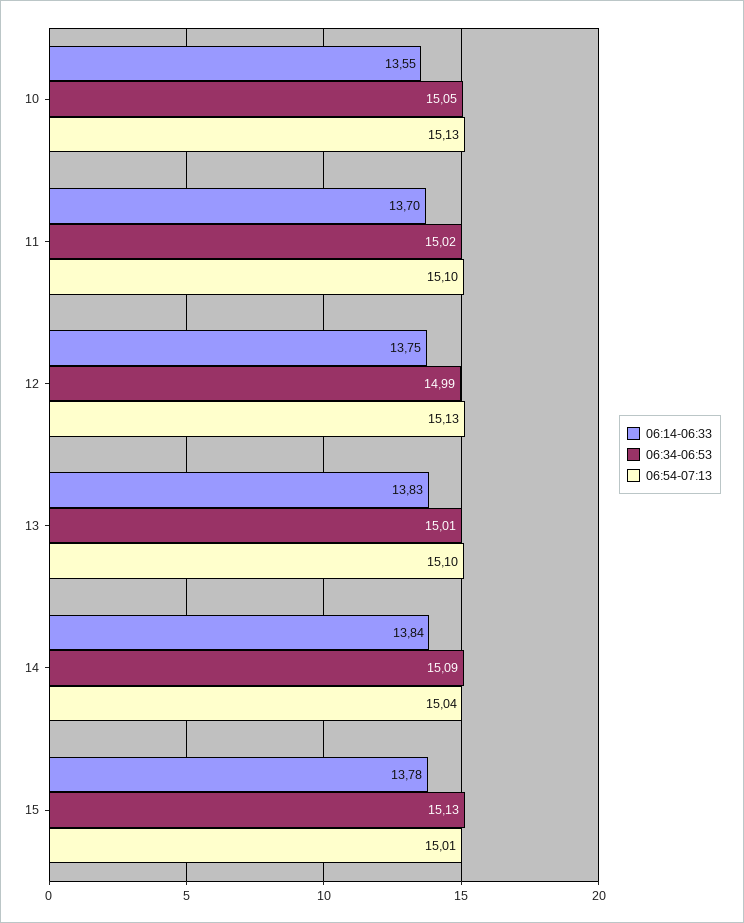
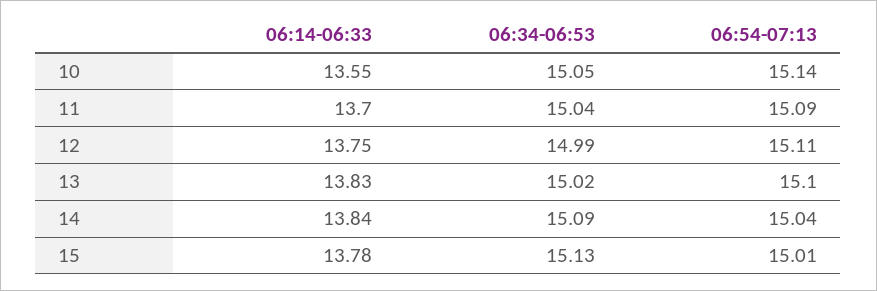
  {
    "06:14-06:33": {
      "10": 13.55,
      "11": 13.7,
      "12": 13.75,
      "13": 13.83,
      "14": 13.84,
      "15": 13.78
    },
    "06:34-06:53": {
      "10": 15.05,
-     "11": 15.02,
+     "11": 15.04,
      "12": 14.99,
-     "13": 15.01,
+     "13": 15.02,
      "14": 15.09,
      "15": 15.13
    },
    "06:54-07:13": {
-     "10": 15.13,
+     "10": 15.14,
-     "11": 15.1,
+     "11": 15.09,
-     "12": 15.13,
+     "12": 15.11,
      "13": 15.1,
      "14": 15.04,
      "15": 15.01
    }
  }

